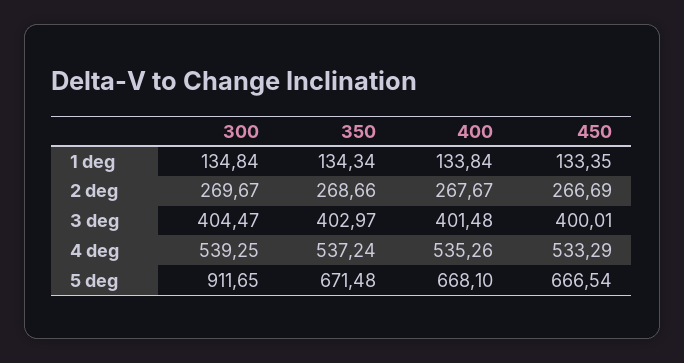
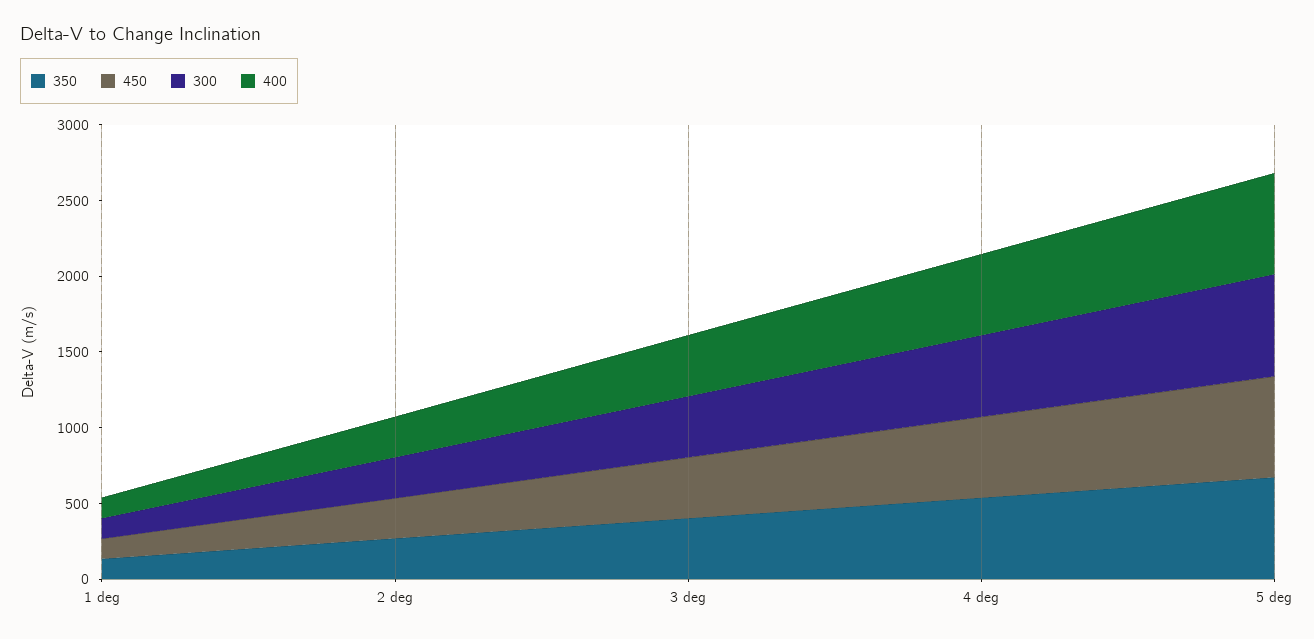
  {
    "300": {
      "1 deg": 134.84,
      "2 deg": 269.67,
      "3 deg": 404.47,
      "4 deg": 539.25,
-     "5 deg": 911.65
+     "5 deg": 700
    },
    "350": {
      "1 deg": 134.34,
      "2 deg": 268.66,
      "3 deg": 402.97,
      "4 deg": 537.24,
      "5 deg": 671.48
    },
    "400": {
      "1 deg": 133.84,
      "2 deg": 267.67,
      "3 deg": 401.48,
      "4 deg": 535.26,
      "5 deg": 668.1
    },
    "450": {
      "1 deg": 133.35,
      "2 deg": 266.69,
      "3 deg": 400.01,
      "4 deg": 533.29,
      "5 deg": 666.54
    }
  }

